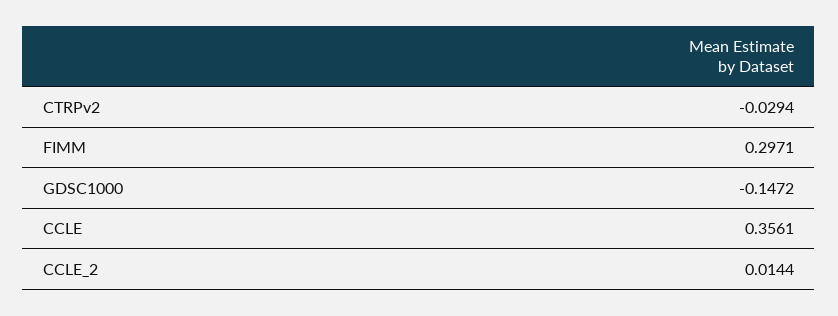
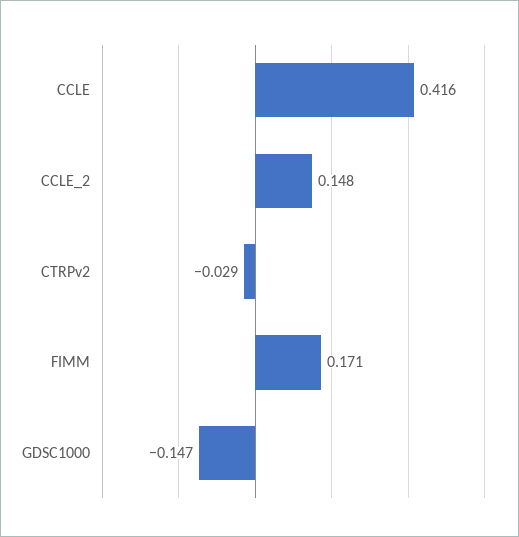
  {
    "CTRPv2": -0.0294,
-   "FIMM": 0.2971,
+   "FIMM": 0.171,
    "GDSC1000": -0.1472,
-   "CCLE": 0.3561,
+   "CCLE": 0.416,
-   "CCLE_2": 0.0144
+   "CCLE_2": 0.148
  }

